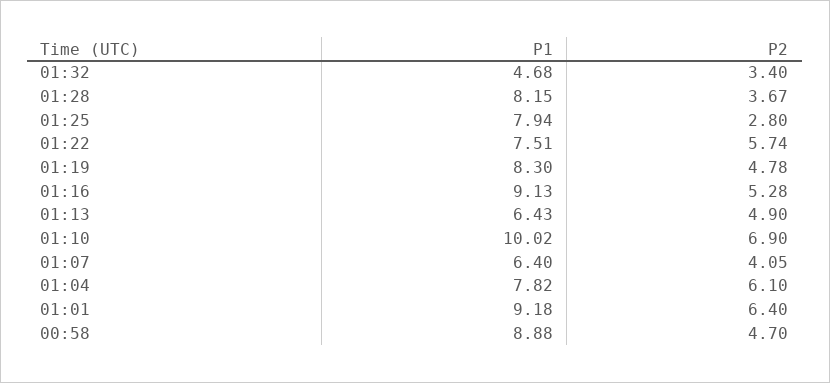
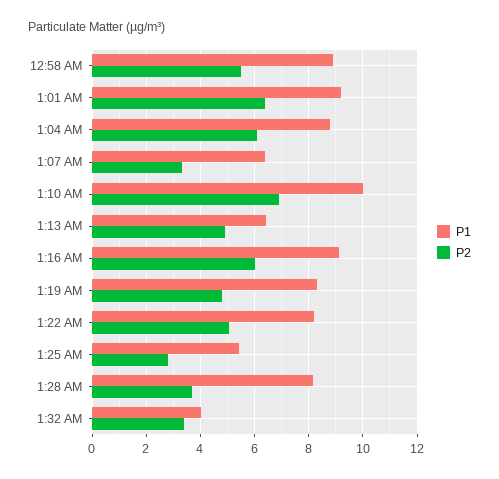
  {
    "P1": {
-     "01:32": 4.68,
+     "01:32": 4,
      "01:28": 8.15,
-     "01:25": 7.94,
+     "01:25": 5.5,
-     "01:22": 7.51,
+     "01:22": 8.25,
      "01:19": 8.3,
      "01:16": 9.13,
      "01:13": 6.43,
      "01:10": 10.02,
      "01:07": 6.4,
-     "01:04": 7.82,
+     "01:04": 8.75,
      "01:01": 9.18,
      "00:58": 8.88
    },
    "P2": {
      "01:32": 3.4,
      "01:28": 3.67,
      "01:25": 2.8,
-     "01:22": 5.74,
+     "01:22": 5,
      "01:19": 4.78,
-     "01:16": 5.28,
+     "01:16": 6,
      "01:13": 4.9,
      "01:10": 6.9,
-     "01:07": 4.05,
+     "01:07": 3.25,
      "01:04": 6.1,
      "01:01": 6.4,
-     "00:58": 4.7
+     "00:58": 5.5
    }
  }

